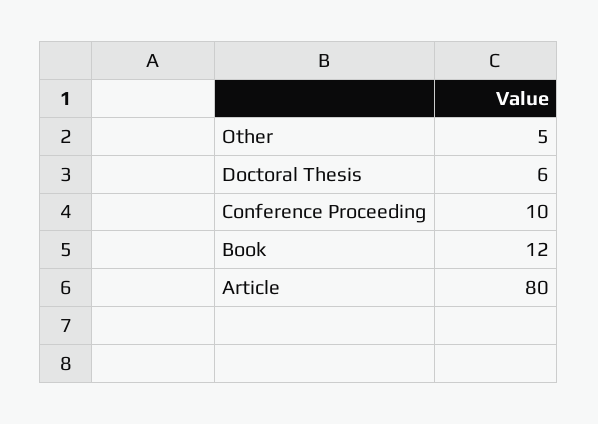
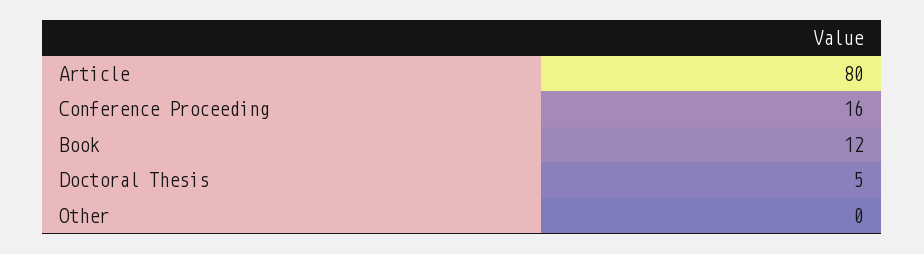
  {
-   "Other": 5,
+   "Other": 0,
-   "Doctoral Thesis": 6,
+   "Doctoral Thesis": 5,
-   "Conference Proceeding": 10,
+   "Conference Proceeding": 16,
    "Book": 12,
    "Article": 80
  }

